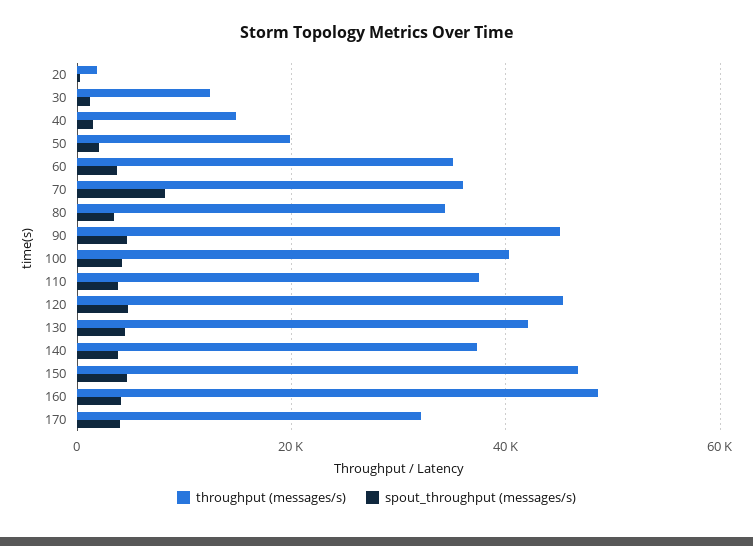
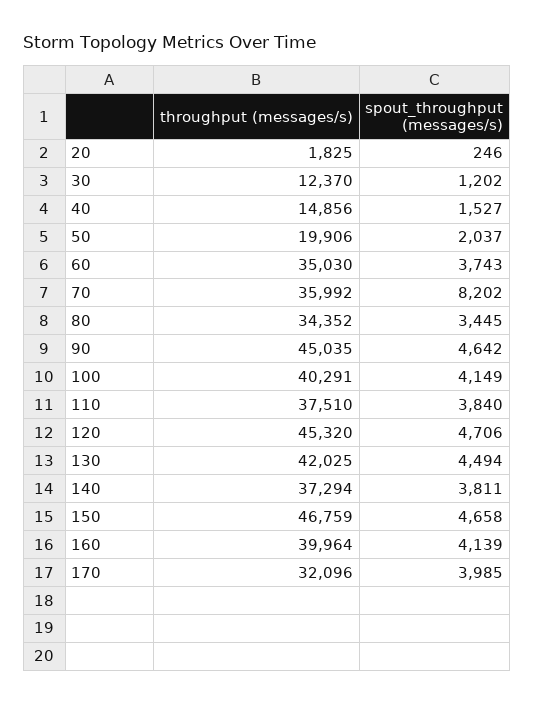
  {
    "throughput (messages/s)": {
      "20": 1825,
      "30": 12370,
      "40": 14856,
      "50": 19906,
      "60": 35030,
      "70": 35992,
      "80": 34352,
      "90": 45035,
      "100": 40291,
      "110": 37510,
      "120": 45320,
      "130": 42025,
      "140": 37294,
      "150": 46759,
-     "160": 48000,
+     "160": 39964,
      "170": 32096
    },
    "spout_throughput (messages/s)": {
      "20": 246,
      "30": 1202,
      "40": 1527,
      "50": 2037,
      "60": 3743,
      "70": 8202,
      "80": 3445,
      "90": 4642,
      "100": 4149,
      "110": 3840,
      "120": 4706,
      "130": 4494,
      "140": 3811,
      "150": 4658,
      "160": 4139,
      "170": 3985
    }
  }

